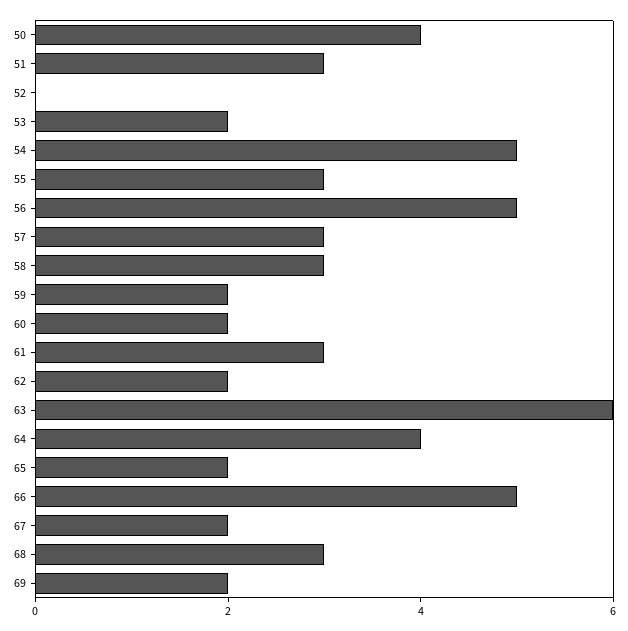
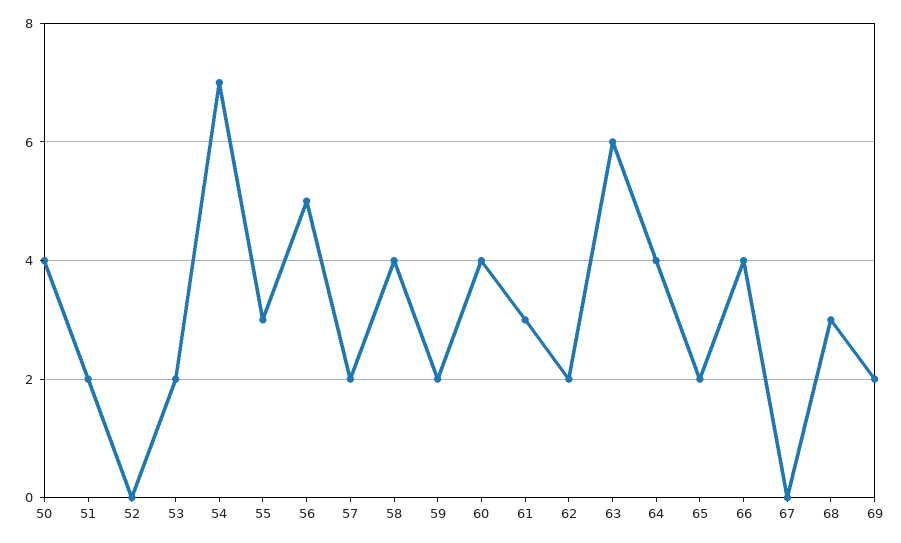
  {
    "50": 4,
-   "51": 3,
+   "51": 2,
    "52": 0,
    "53": 2,
-   "54": 5,
+   "54": 7,
    "55": 3,
    "56": 5,
-   "57": 3,
+   "57": 2,
-   "58": 3,
+   "58": 4,
    "59": 2,
-   "60": 2,
+   "60": 4,
    "61": 3,
    "62": 2,
    "63": 6,
    "64": 4,
    "65": 2,
-   "66": 5,
+   "66": 4,
-   "67": 2,
+   "67": 0,
    "68": 3,
    "69": 2
  }

